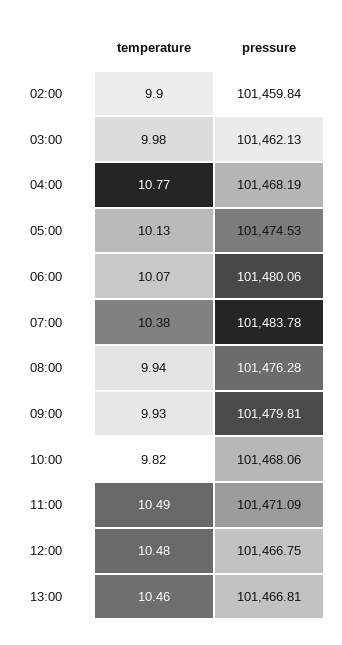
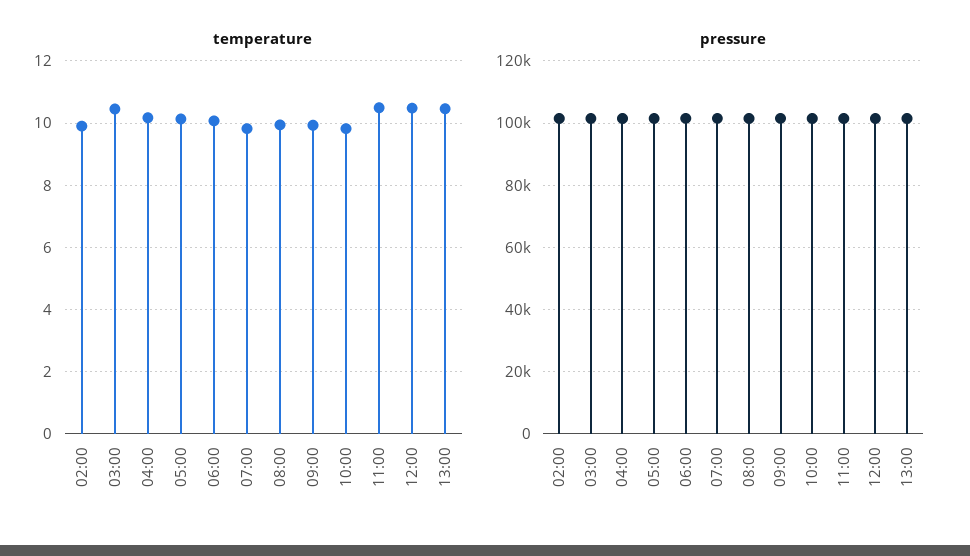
  {
    "temperature": {
      "02:00": 9.9,
-     "03:00": 9.98,
+     "03:00": 10.4,
-     "04:00": 10.77,
+     "04:00": 10.2,
      "05:00": 10.13,
      "06:00": 10.07,
-     "07:00": 10.38,
+     "07:00": 9.8,
      "08:00": 9.94,
      "09:00": 9.93,
      "10:00": 9.82,
      "11:00": 10.49,
      "12:00": 10.48,
      "13:00": 10.46
    },
    "pressure": {
      "02:00": 101459.84,
      "03:00": 101462.13,
      "04:00": 101468.19,
      "05:00": 101474.53,
      "06:00": 101480.06,
      "07:00": 101483.78,
      "08:00": 101476.28,
      "09:00": 101479.81,
      "10:00": 101468.06,
      "11:00": 101471.09,
      "12:00": 101466.75,
      "13:00": 101466.81
    }
  }

